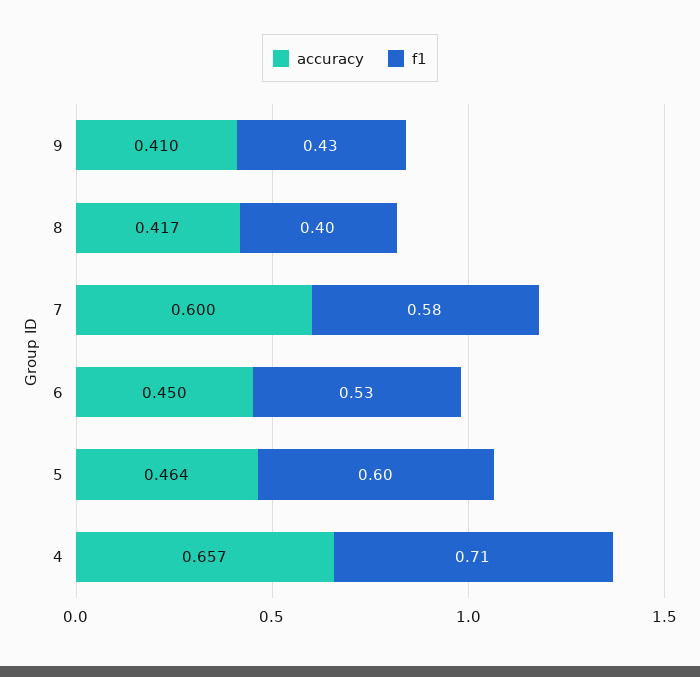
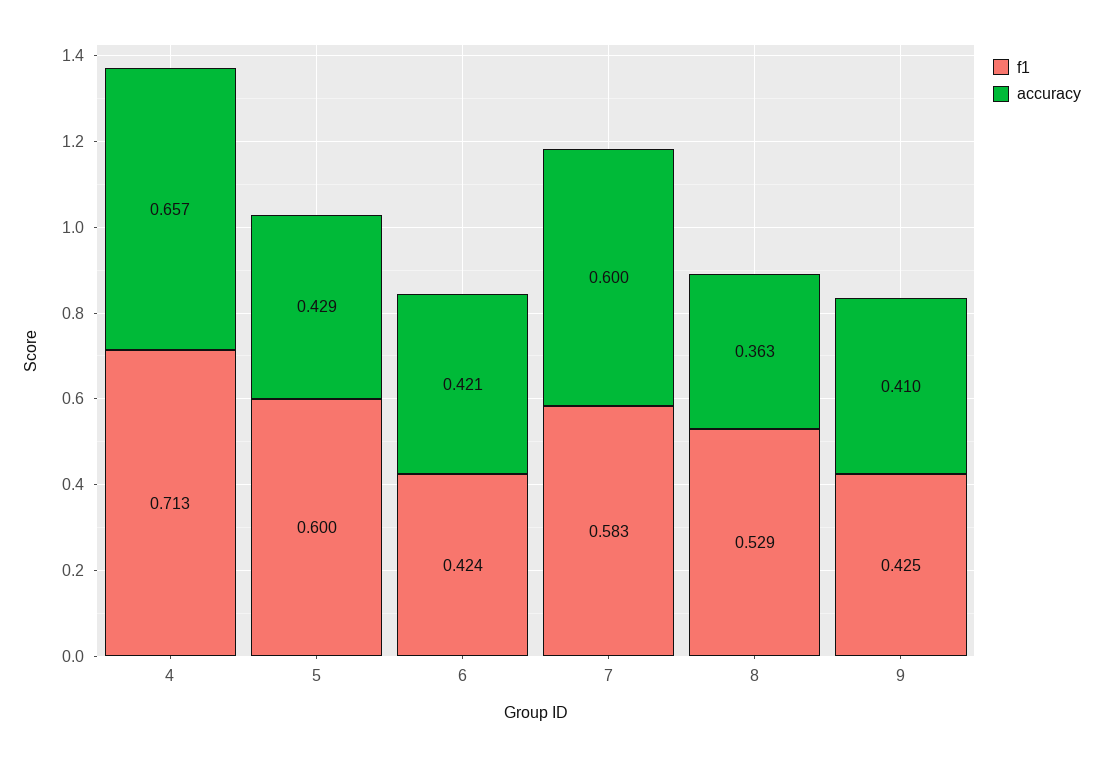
  {
    "accuracy": {
      "9": 0.41,
-     "8": 0.417,
+     "8": 0.363,
      "7": 0.6,
-     "6": 0.45,
+     "6": 0.421,
-     "5": 0.464,
+     "5": 0.429,
      "4": 0.657
    },
    "f1": {
      "9": 0.425,
-     "8": 0.4,
+     "8": 0.529,
      "7": 0.583,
-     "6": 0.53,
+     "6": 0.424,
      "5": 0.6,
      "4": 0.713
    }
  }

